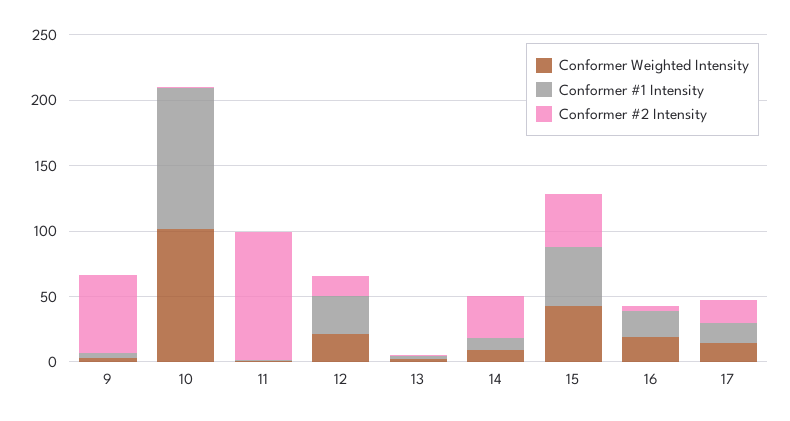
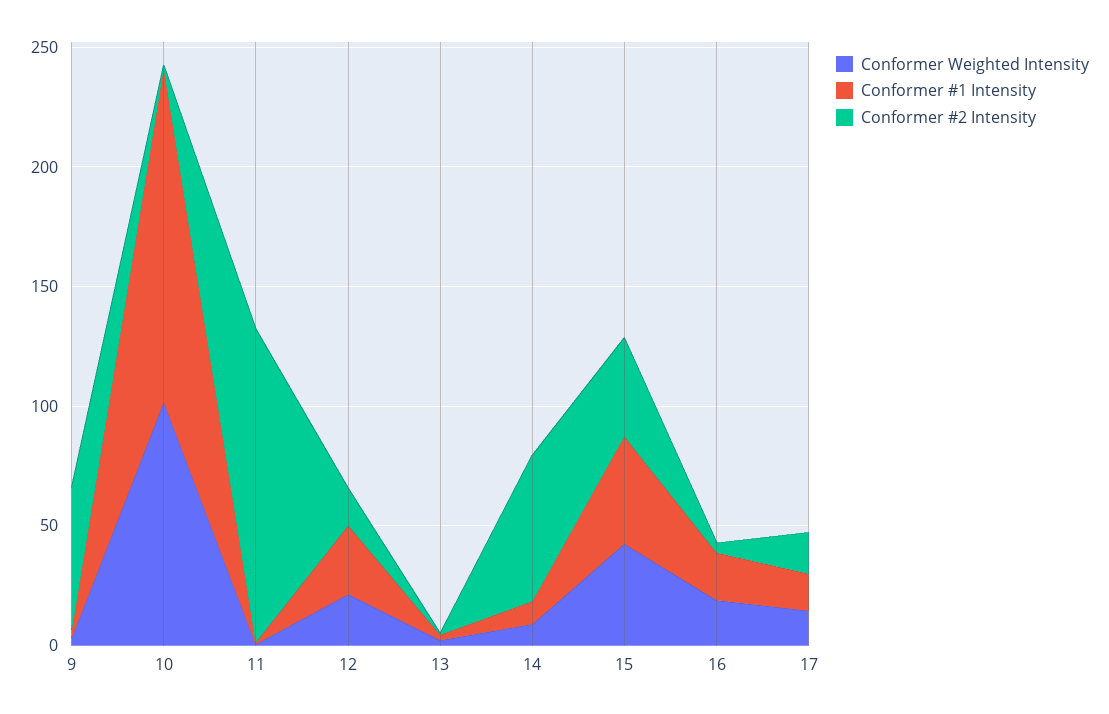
  {
    "Conformer Weighted Intensity": {
      "9": 0,
      "10": 100,
      "11": 0,
      "12": 20,
      "13": 0,
      "14": 10,
      "15": 40,
      "16": 20,
      "17": 10
    },
    "Conformer #1 Intensity": {
      "9": 0,
-     "10": 110,
+     "10": 140,
      "11": 0,
      "12": 30,
      "13": 0,
      "14": 10,
      "15": 40,
      "16": 20,
      "17": 20
    },
    "Conformer #2 Intensity": {
      "9": 60,
      "10": 0,
-     "11": 100,
+     "11": 130,
      "12": 20,
      "13": 0,
-     "14": 30,
+     "14": 60,
      "15": 40,
      "16": 0,
      "17": 20
    }
  }

